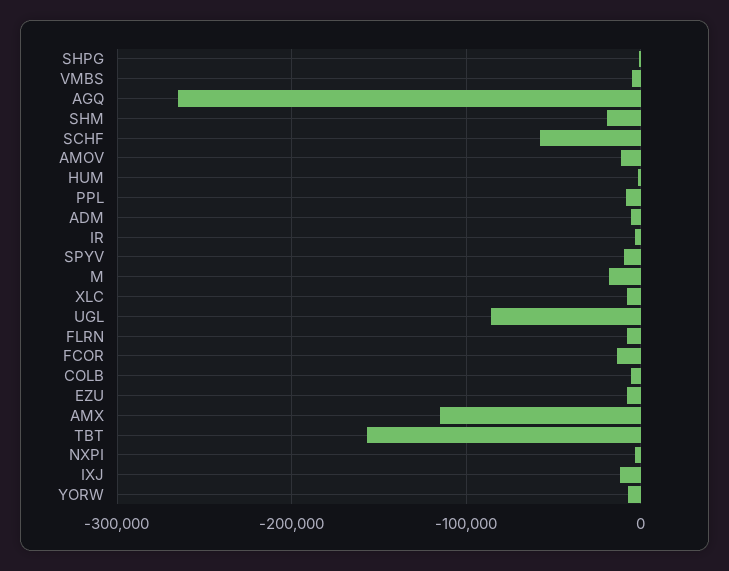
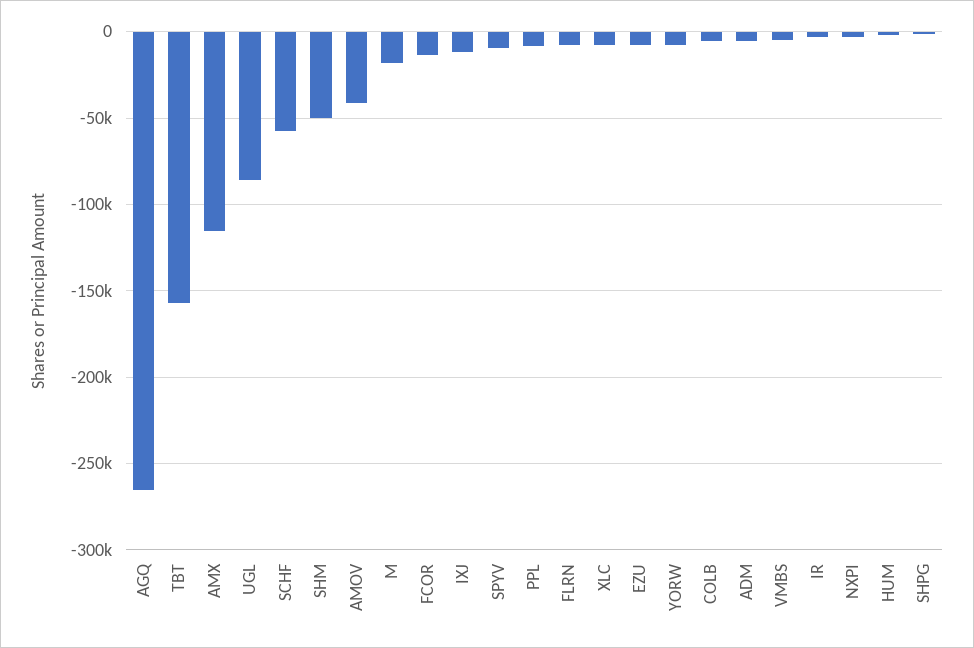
  {
    "SHPG": 0,
    "VMBS": -5000,
    "AGQ": -265000,
-   "SHM": -20000,
+   "SHM": -50000,
    "SCHF": -60000,
-   "AMOV": -10000,
+   "AMOV": -40000,
    "HUM": 0,
    "PPL": -10000,
    "ADM": -5000,
    "IR": -5000,
    "SPYV": -10000,
    "M": -20000,
    "XLC": -10000,
    "UGL": -85000,
    "FLRN": -10000,
    "FCOR": -15000,
    "COLB": -5000,
    "EZU": -10000,
    "AMX": -115000,
    "TBT": -155000,
    "NXPI": -5000,
    "IXJ": -10000,
    "YORW": -5000
  }

